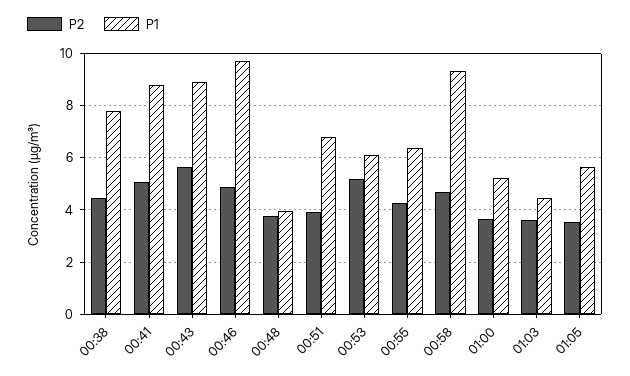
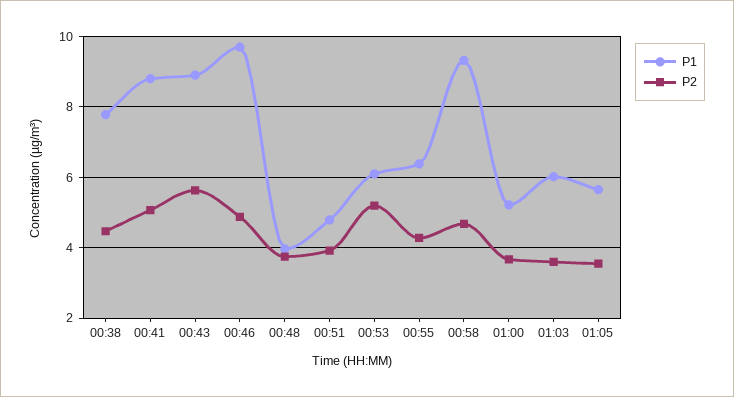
  {
    "P2": {
      "00:38": 4.4,
      "00:41": 5,
      "00:43": 5.6,
      "00:46": 4.8,
      "00:48": 3.8,
      "00:51": 4,
      "00:53": 5.2,
      "00:55": 4.2,
      "00:58": 4.6,
      "01:00": 3.6,
      "01:03": 3.6,
      "01:05": 3.6
    },
    "P1": {
      "00:38": 7.8,
      "00:41": 8.8,
      "00:43": 9,
      "00:46": 9.8,
      "00:48": 4,
-     "00:51": 6.75,
+     "00:51": 4.8,
      "00:53": 6.2,
      "00:55": 6.4,
      "00:58": 9.4,
      "01:00": 5.2,
-     "01:03": 4.5,
+     "01:03": 6,
      "01:05": 5.6
    }
  }

